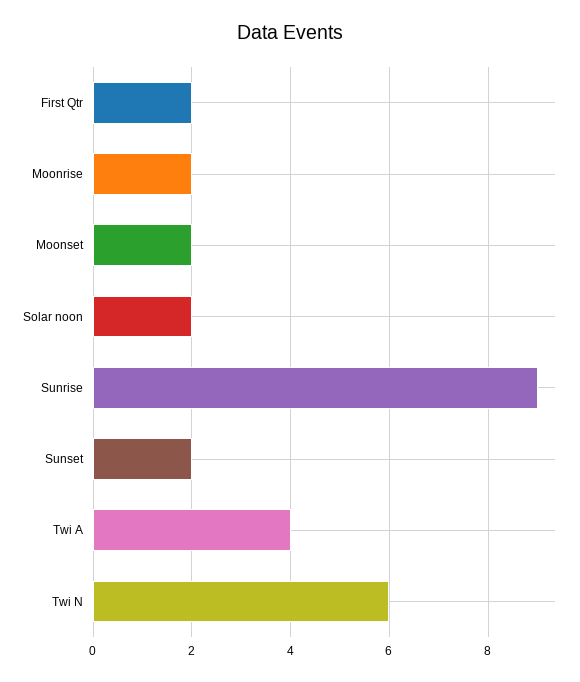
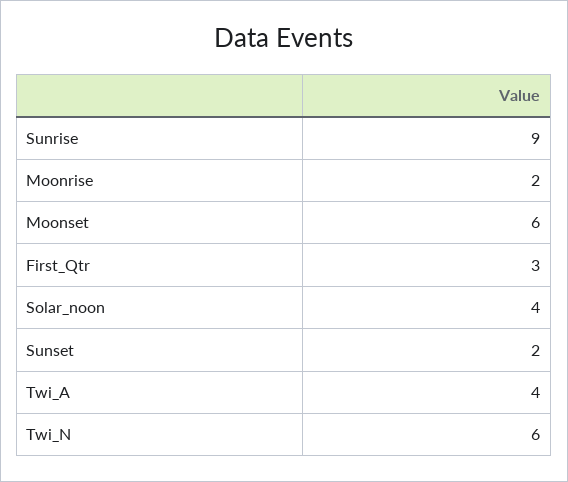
  {
-   "First Qtr": 2,
+   "First Qtr": 3,
    "Moonrise": 2,
-   "Moonset": 2,
+   "Moonset": 6,
-   "Solar noon": 2,
+   "Solar noon": 4,
    "Sunrise": 9,
    "Sunset": 2,
    "Twi A": 4,
    "Twi N": 6
  }

